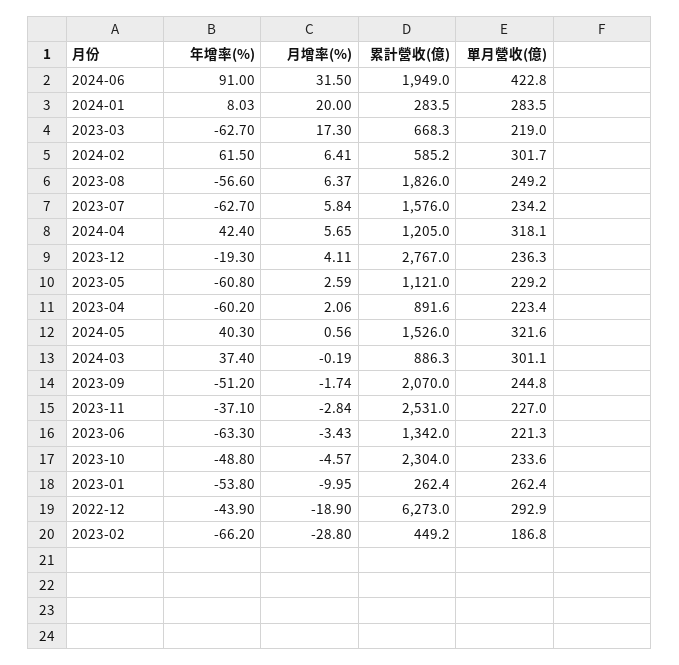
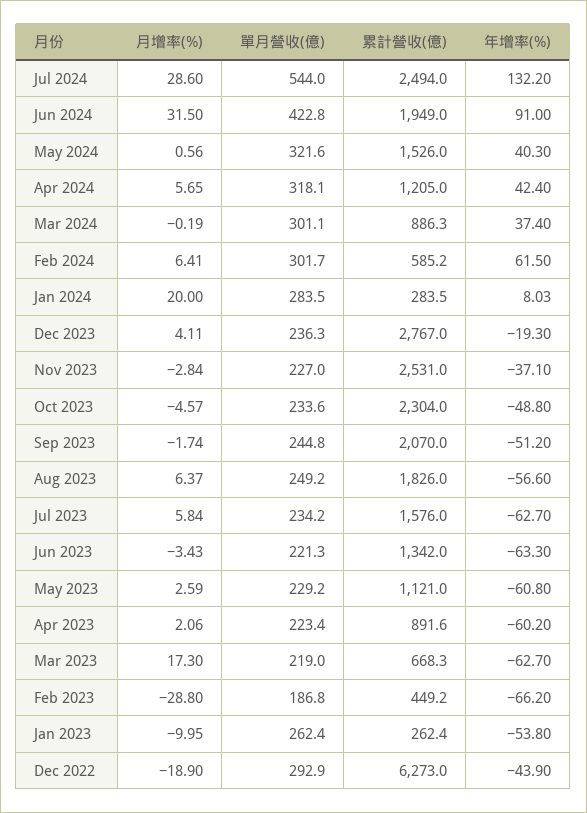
  {
    "年增率(%)": {
      "2024-06": 91,
      "2024-01": 8.03,
      "2023-03": -62.7,
      "2024-02": 61.5,
      "2023-08": -56.6,
      "2023-07": -62.7,
      "2024-04": 42.4,
      "2023-12": -19.3,
      "2023-05": -60.8,
      "2023-04": -60.2,
      "2024-05": 40.3,
      "2024-03": 37.4,
      "2023-09": -51.2,
      "2023-11": -37.1,
      "2023-06": -63.3,
      "2023-10": -48.8,
      "2023-01": -53.8,
      "2022-12": -43.9,
-     "2023-02": -66.2
+     "2023-02": -66.2,
+     "Jul 2024": 132.2
    },
    "月增率(%)": {
      "2024-06": 31.5,
      "2024-01": 20,
      "2023-03": 17.3,
      "2024-02": 6.41,
      "2023-08": 6.37,
      "2023-07": 5.84,
      "2024-04": 5.65,
      "2023-12": 4.11,
      "2023-05": 2.59,
      "2023-04": 2.06,
      "2024-05": 0.56,
      "2024-03": -0.19,
      "2023-09": -1.74,
      "2023-11": -2.84,
      "2023-06": -3.43,
      "2023-10": -4.57,
      "2023-01": -9.95,
      "2022-12": -18.9,
-     "2023-02": -28.8
+     "2023-02": -28.8,
+     "Jul 2024": 28.6
    },
    "累計營收(億)": {
      "2024-06": 1949,
      "2024-01": 283.5,
      "2023-03": 668.3,
      "2024-02": 585.2,
      "2023-08": 1826,
      "2023-07": 1576,
      "2024-04": 1205,
      "2023-12": 2767,
      "2023-05": 1121,
      "2023-04": 891.6,
      "2024-05": 1526,
      "2024-03": 886.3,
      "2023-09": 2070,
      "2023-11": 2531,
      "2023-06": 1342,
      "2023-10": 2304,
      "2023-01": 262.4,
      "2022-12": 6273,
-     "2023-02": 449.2
+     "2023-02": 449.2,
+     "Jul 2024": 2494
    },
    "單月營收(億)": {
      "2024-06": 422.8,
      "2024-01": 283.5,
      "2023-03": 219,
      "2024-02": 301.7,
      "2023-08": 249.2,
      "2023-07": 234.2,
      "2024-04": 318.1,
      "2023-12": 236.3,
      "2023-05": 229.2,
      "2023-04": 223.4,
      "2024-05": 321.6,
      "2024-03": 301.1,
      "2023-09": 244.8,
      "2023-11": 227,
      "2023-06": 221.3,
      "2023-10": 233.6,
      "2023-01": 262.4,
      "2022-12": 292.9,
-     "2023-02": 186.8
+     "2023-02": 186.8,
+     "Jul 2024": 544
    }
  }

